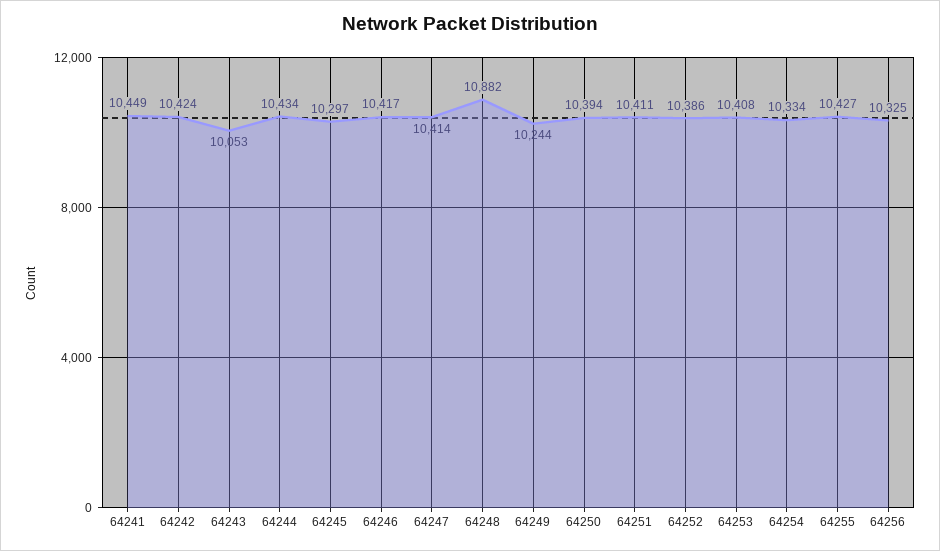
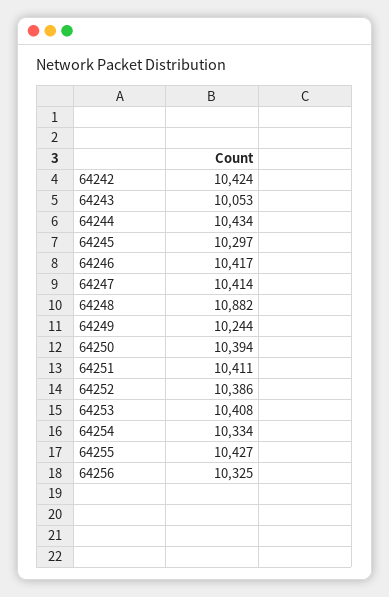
  {
-   "64241": 10449,
    "64242": 10424,
    "64243": 10053,
    "64244": 10434,
    "64245": 10297,
    "64246": 10417,
    "64247": 10414,
    "64248": 10882,
    "64249": 10244,
    "64250": 10394,
    "64251": 10411,
    "64252": 10386,
    "64253": 10408,
    "64254": 10334,
    "64255": 10427,
    "64256": 10325
  }

